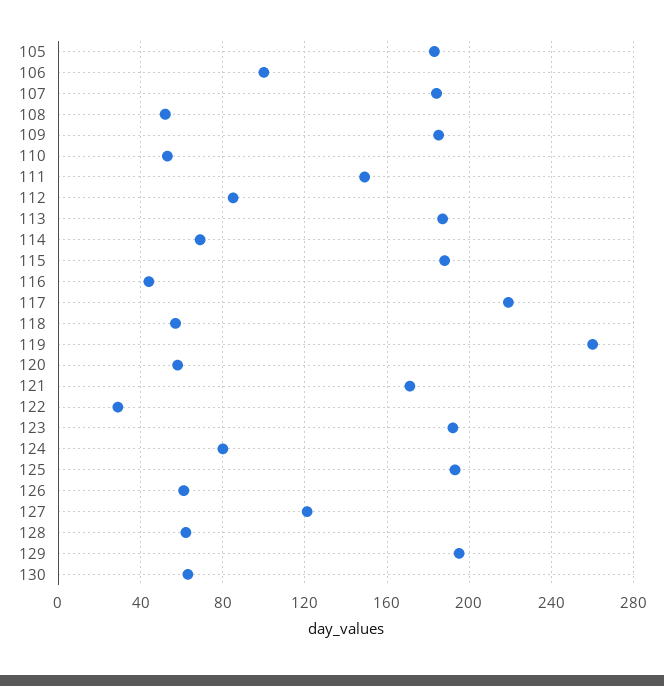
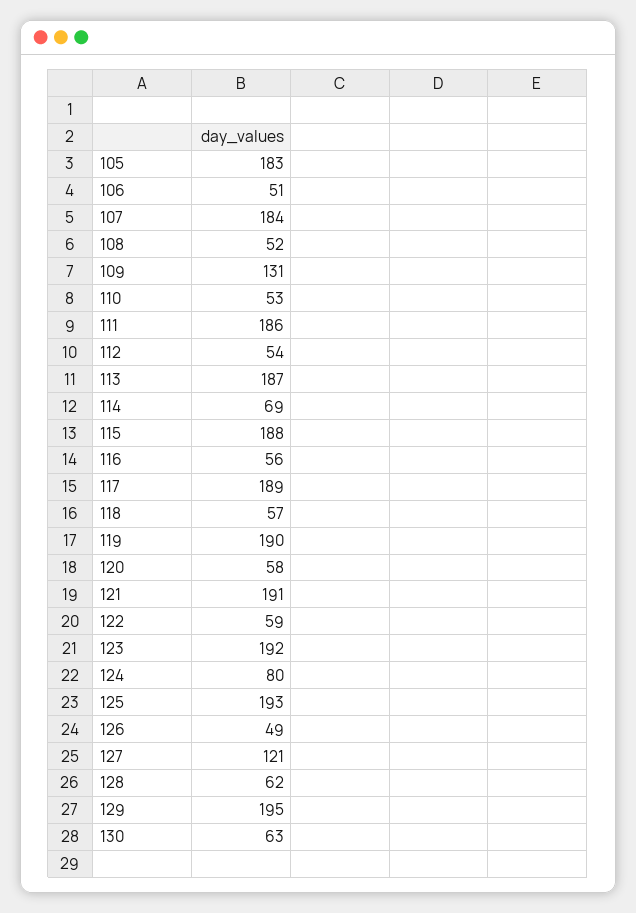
  {
    "105": 183,
-   "106": 100,
+   "106": 51,
    "107": 184,
    "108": 52,
-   "109": 185,
+   "109": 131,
    "110": 53,
-   "111": 150,
+   "111": 186,
-   "112": 85,
+   "112": 54,
    "113": 187,
    "114": 69,
    "115": 188,
-   "116": 45,
+   "116": 56,
-   "117": 220,
+   "117": 189,
    "118": 57,
-   "119": 260,
+   "119": 190,
    "120": 58,
-   "121": 170,
+   "121": 191,
-   "122": 30,
+   "122": 59,
    "123": 192,
    "124": 80,
    "125": 193,
-   "126": 60,
+   "126": 49,
    "127": 121,
    "128": 62,
    "129": 195,
    "130": 63
  }

